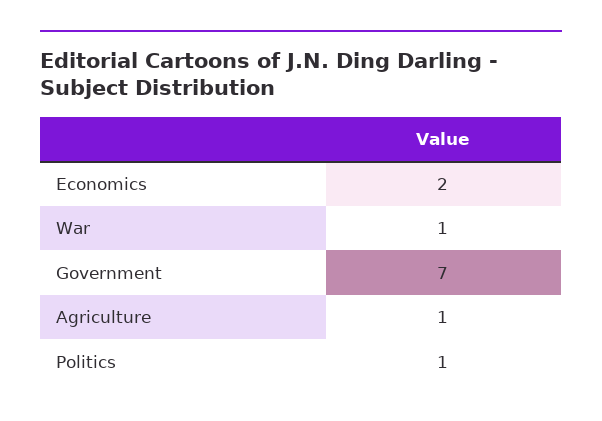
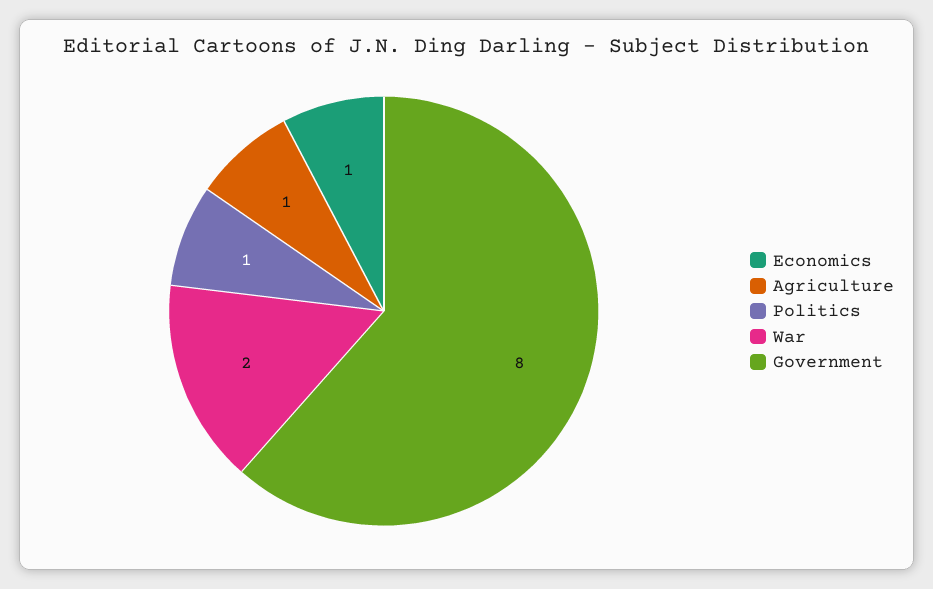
  {
-   "Economics": 2,
+   "Economics": 1,
-   "War": 1,
+   "War": 2,
-   "Government": 7,
+   "Government": 8,
    "Agriculture": 1,
    "Politics": 1
  }

